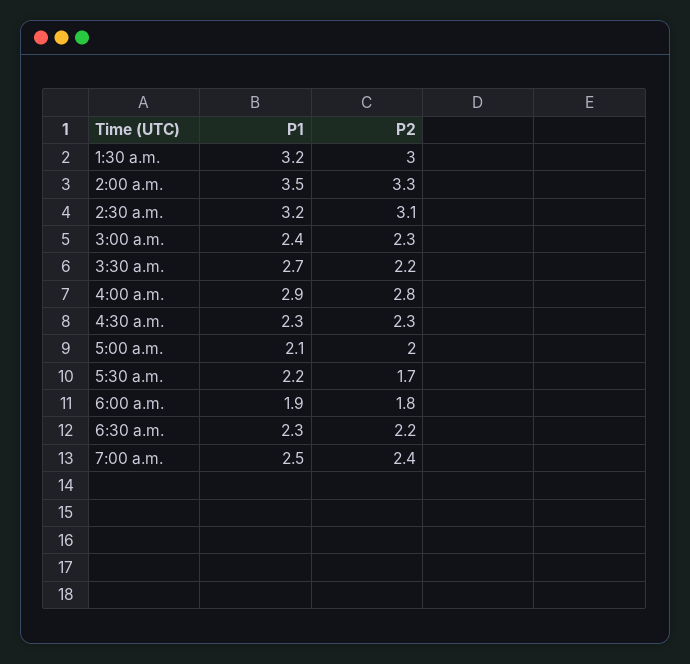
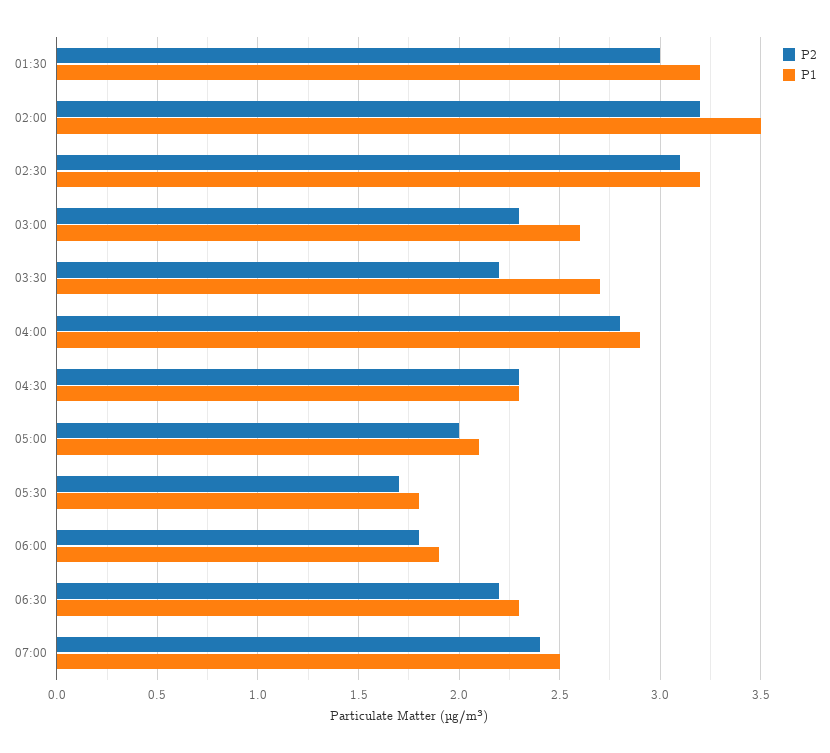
  {
    "P1": {
      "1:30 a.m.": 3.2,
      "2:00 a.m.": 3.5,
      "2:30 a.m.": 3.2,
-     "3:00 a.m.": 2.4,
+     "3:00 a.m.": 2.6,
      "3:30 a.m.": 2.7,
      "4:00 a.m.": 2.9,
      "4:30 a.m.": 2.3,
      "5:00 a.m.": 2.1,
-     "5:30 a.m.": 2.2,
+     "5:30 a.m.": 1.8,
      "6:00 a.m.": 1.9,
      "6:30 a.m.": 2.3,
      "7:00 a.m.": 2.5
    },
    "P2": {
      "1:30 a.m.": 3,
-     "2:00 a.m.": 3.3,
+     "2:00 a.m.": 3.2,
      "2:30 a.m.": 3.1,
      "3:00 a.m.": 2.3,
      "3:30 a.m.": 2.2,
      "4:00 a.m.": 2.8,
      "4:30 a.m.": 2.3,
      "5:00 a.m.": 2,
      "5:30 a.m.": 1.7,
      "6:00 a.m.": 1.8,
      "6:30 a.m.": 2.2,
      "7:00 a.m.": 2.4
    }
  }

